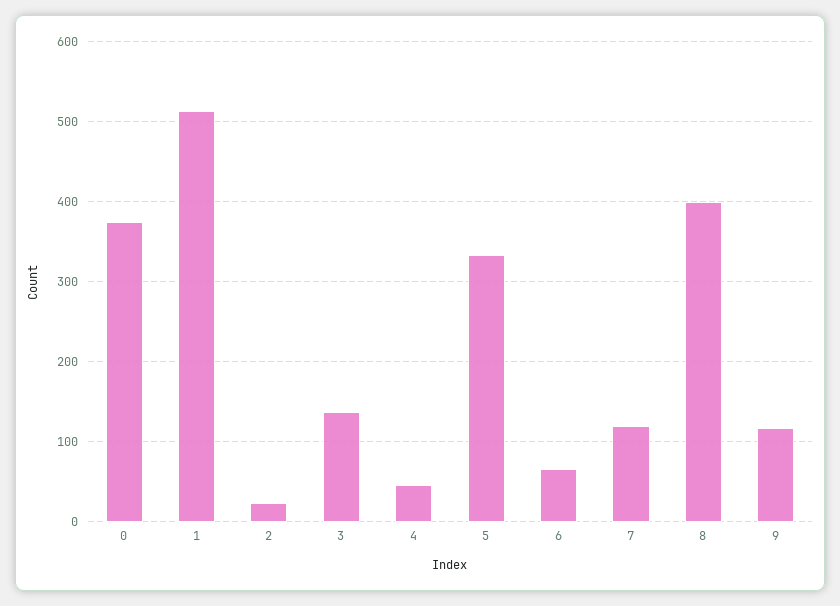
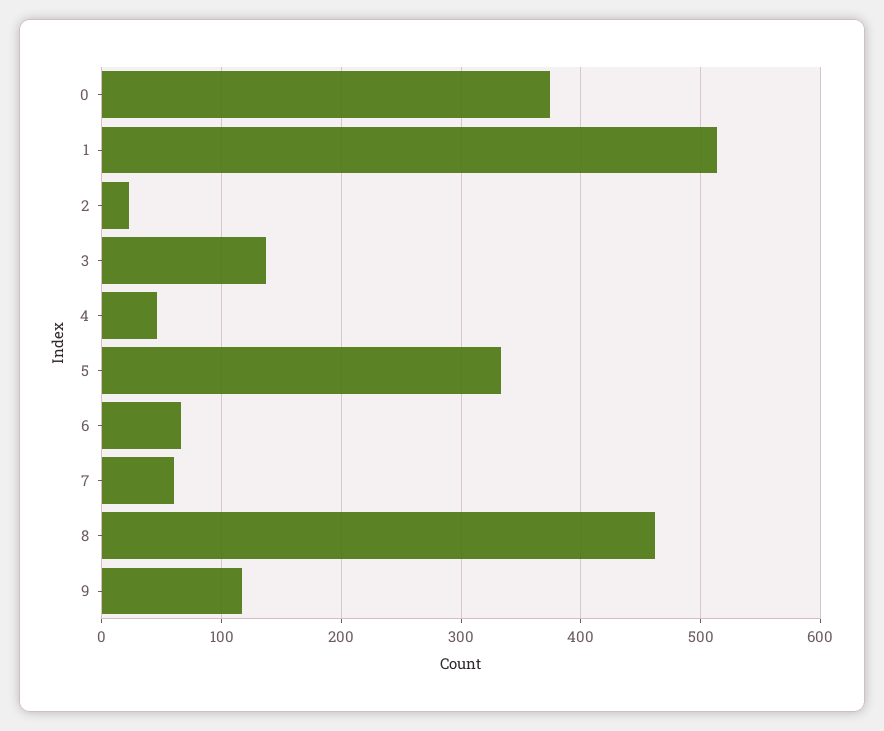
  {
    "0": 370,
    "1": 510,
    "2": 20,
    "3": 140,
    "4": 50,
    "5": 330,
    "6": 70,
-   "7": 120,
+   "7": 60,
-   "8": 400,
+   "8": 460,
    "9": 120
  }

